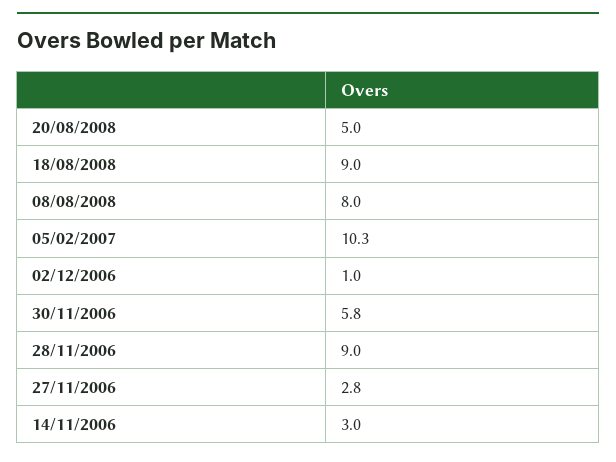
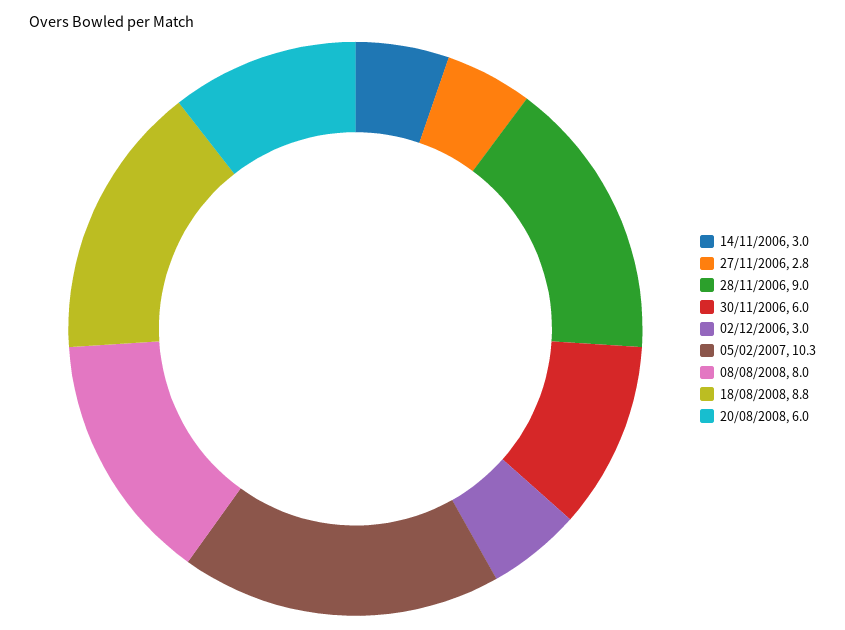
  {
-   "20/08/2008": 5,
+   "20/08/2008": 6,
-   "18/08/2008": 9,
+   "18/08/2008": 8.8,
    "08/08/2008": 8,
    "05/02/2007": 10.3,
-   "02/12/2006": 1,
+   "02/12/2006": 3,
-   "30/11/2006": 5.8,
+   "30/11/2006": 6,
    "28/11/2006": 9,
    "27/11/2006": 2.8,
    "14/11/2006": 3
  }

